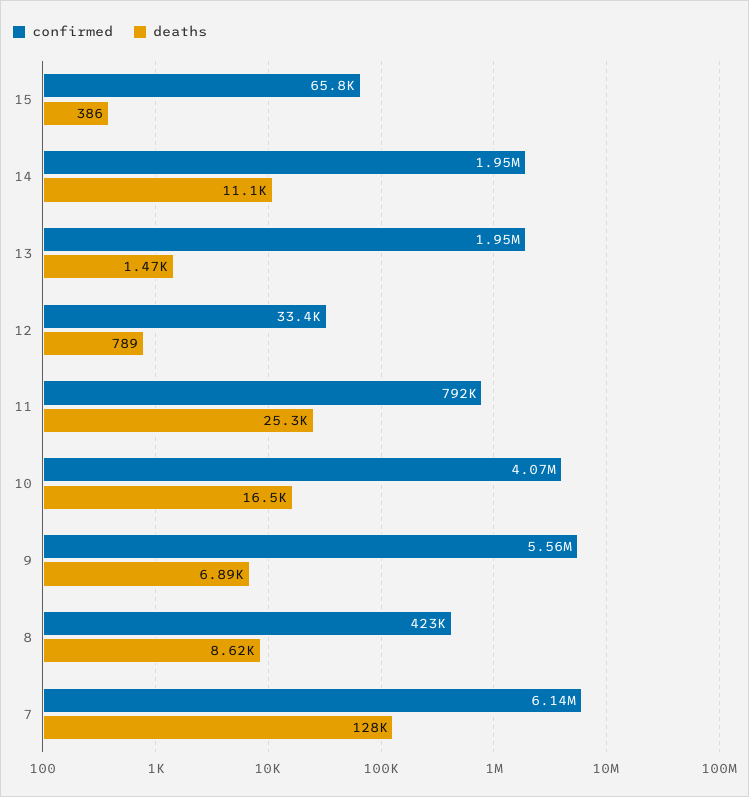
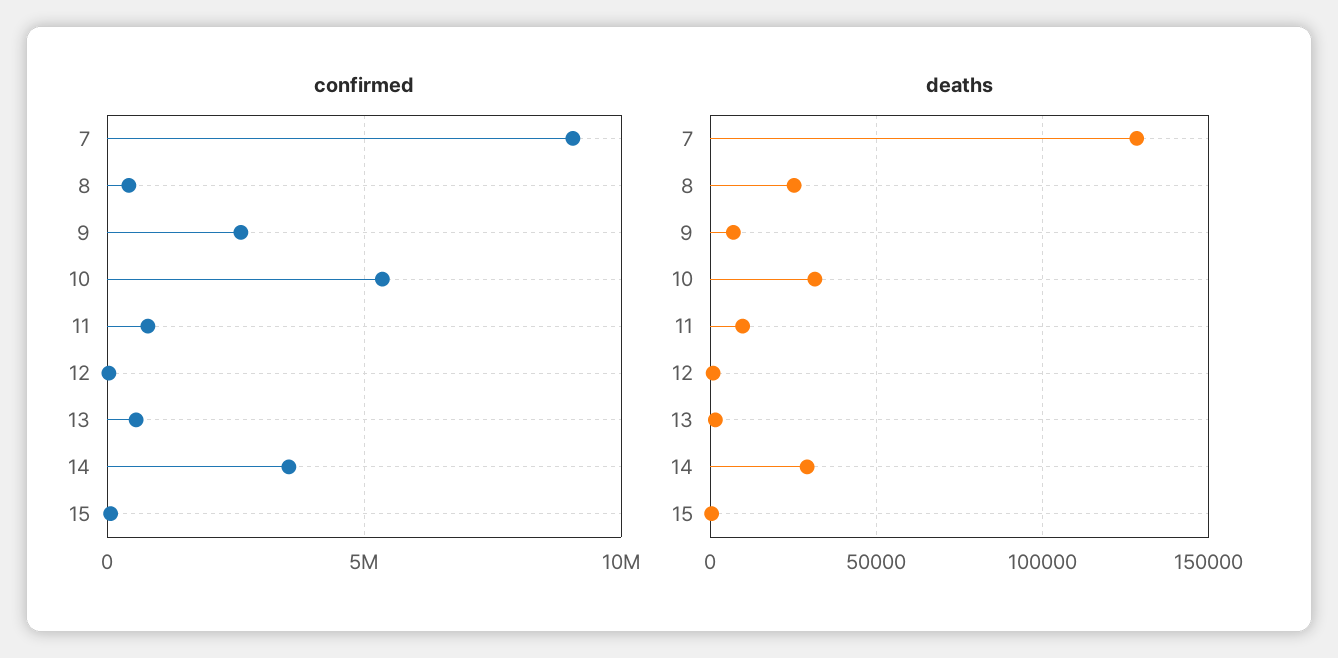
  {
    "confirmed": {
      "15": 65800,
-     "14": 1950000,
+     "14": 3500000,
-     "13": 1950000,
+     "13": 500000,
      "12": 33400,
      "11": 792000,
-     "10": 4070000,
+     "10": 5500000,
-     "9": 5560000,
+     "9": 2500000,
      "8": 423000,
-     "7": 6140000
+     "7": 9000000
    },
    "deaths": {
      "15": 386,
-     "14": 11100,
+     "14": 30000,
      "13": 1470,
      "12": 789,
-     "11": 25300,
+     "11": 10000,
-     "10": 16500,
+     "10": 30000,
      "9": 6890,
-     "8": 8620,
+     "8": 25000,
      "7": 128000
    }
  }

